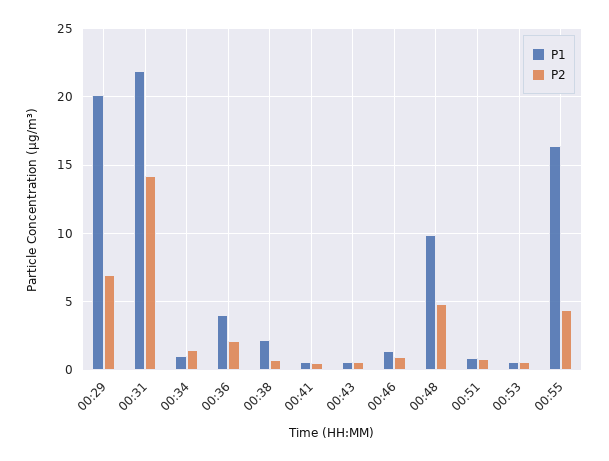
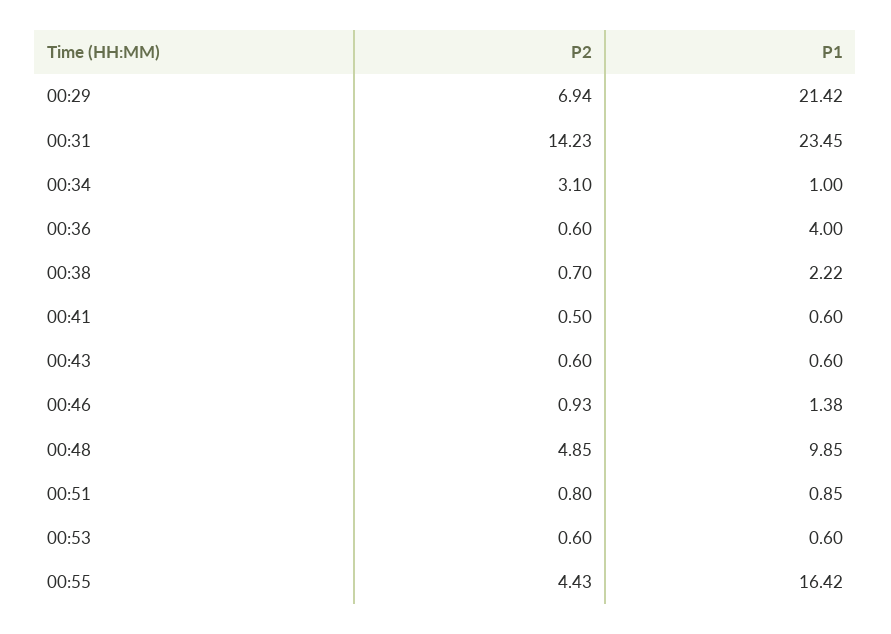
  {
    "P1": {
-     "00:29": 20,
+     "00:29": 21.42,
-     "00:31": 22,
+     "00:31": 23.45,
      "00:34": 1,
      "00:36": 4,
      "00:38": 2.22,
      "00:41": 0.6,
      "00:43": 0.6,
      "00:46": 1.38,
      "00:48": 9.85,
      "00:51": 0.85,
      "00:53": 0.6,
      "00:55": 16.42
    },
    "P2": {
      "00:29": 6.94,
      "00:31": 14.23,
-     "00:34": 1.5,
+     "00:34": 3.1,
-     "00:36": 2,
+     "00:36": 0.6,
      "00:38": 0.7,
      "00:41": 0.5,
      "00:43": 0.6,
      "00:46": 0.93,
      "00:48": 4.85,
      "00:51": 0.8,
      "00:53": 0.6,
      "00:55": 4.43
    }
  }

